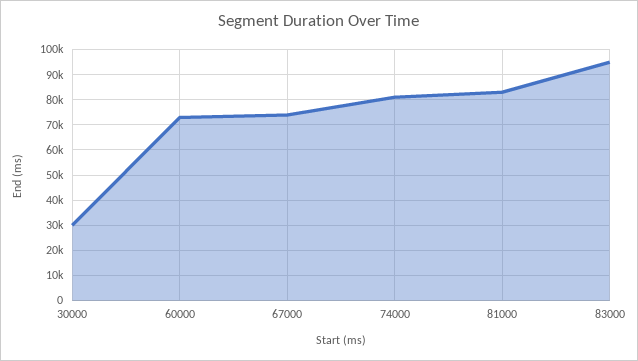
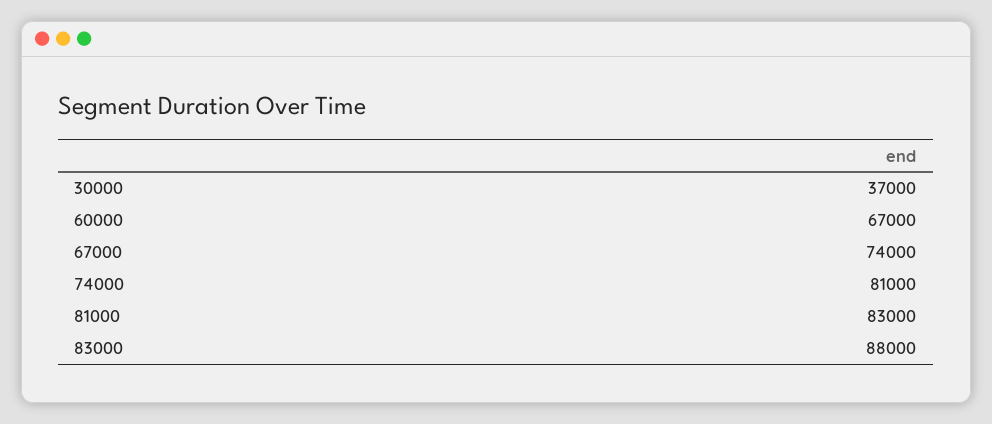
  {
-   "30000": 30000,
+   "30000": 37000,
-   "60000": 72500,
+   "60000": 67000,
    "67000": 74000,
    "74000": 81000,
    "81000": 83000,
-   "83000": 95000
+   "83000": 88000
  }

